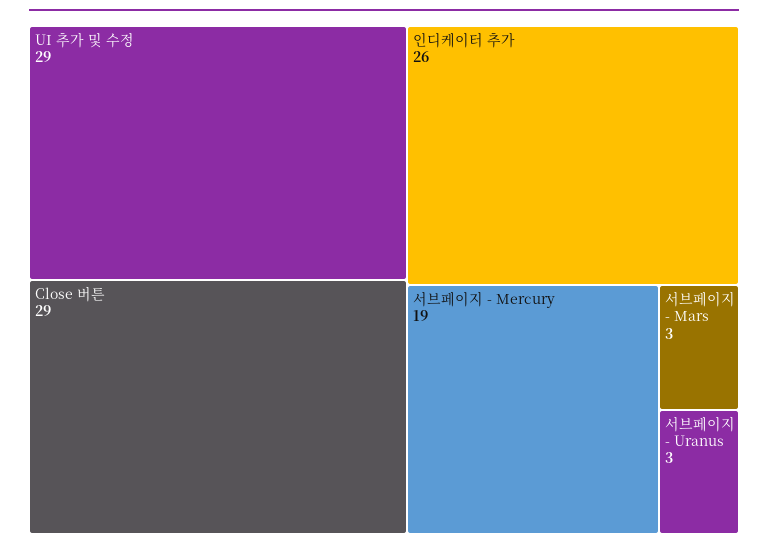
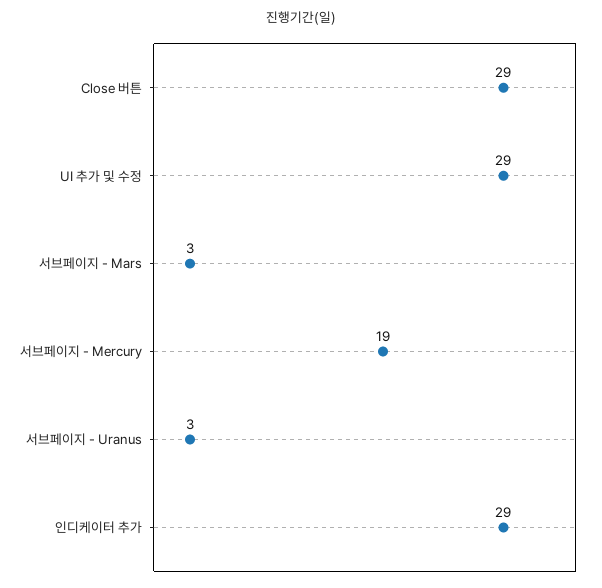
  {
    "UI 추가 및 수정": 29,
    "Close 버튼": 29,
-   "인디케이터 추가": 26,
+   "인디케이터 추가": 29,
    "서브페이지 - Mercury": 19,
    "서브페이지 - Mars": 3,
    "서브페이지 - Uranus": 3
  }

